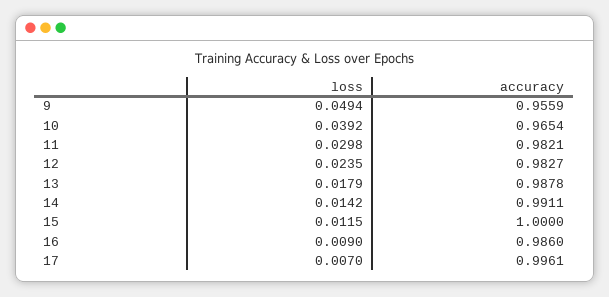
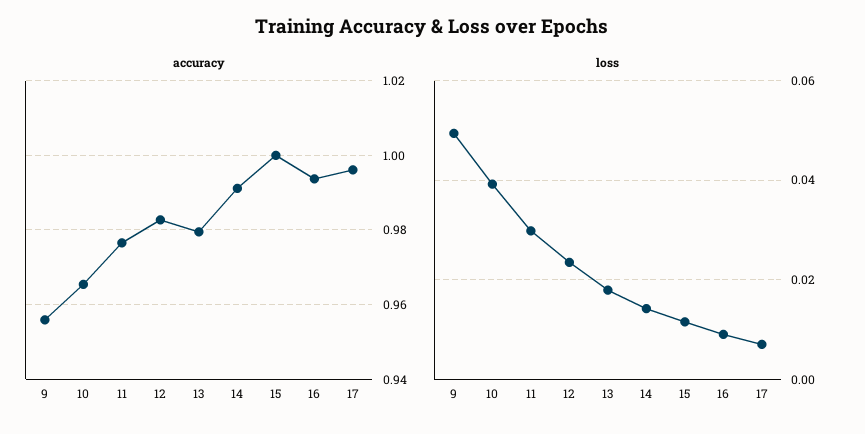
  {
    "loss": {
      "9": 0.0494,
      "10": 0.0392,
      "11": 0.0298,
      "12": 0.0235,
      "13": 0.0179,
      "14": 0.0142,
      "15": 0.0115,
      "16": 0.009,
      "17": 0.007
    },
    "accuracy": {
      "9": 0.9559,
      "10": 0.9654,
-     "11": 0.9821,
+     "11": 0.976,
      "12": 0.9827,
-     "13": 0.9878,
+     "13": 0.98,
      "14": 0.9911,
      "15": 1,
-     "16": 0.986,
+     "16": 0.994,
      "17": 0.9961
    }
  }

